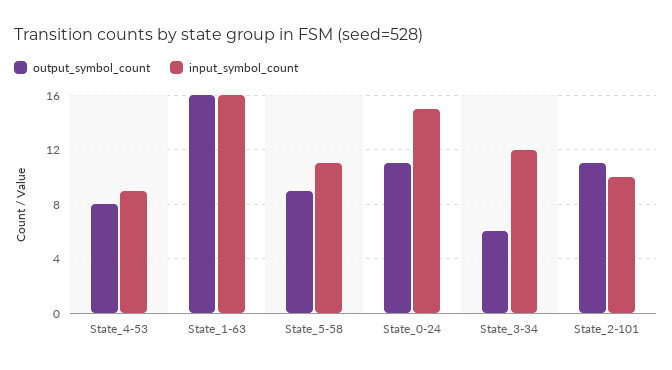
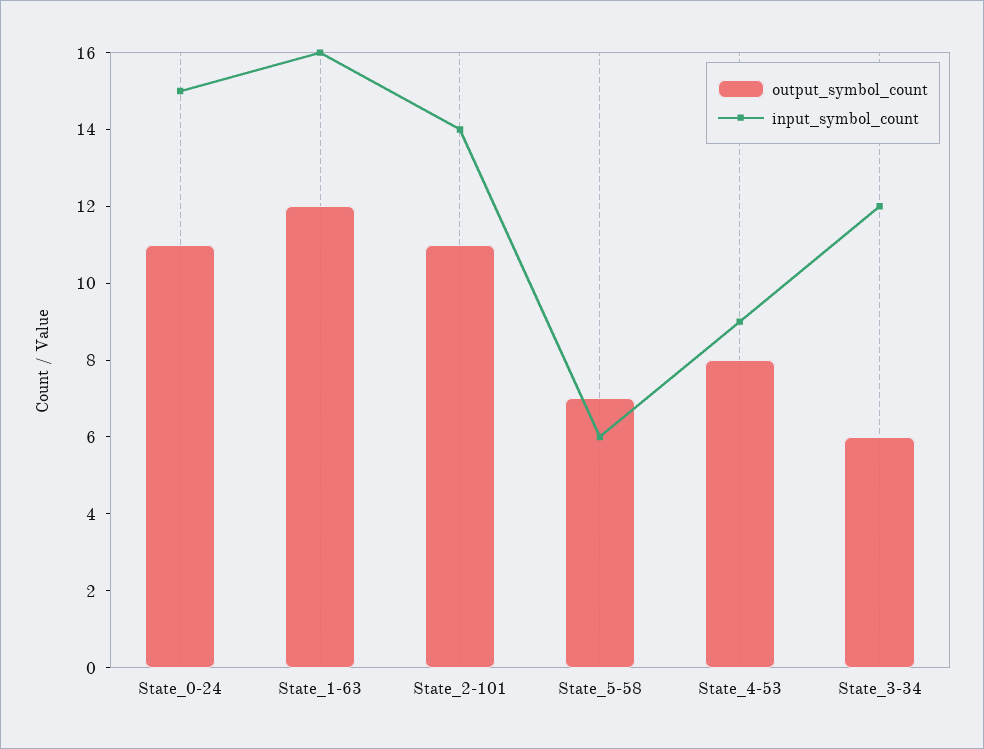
  {
    "output_symbol_count": {
      "State_4-53": 8,
-     "State_1-63": 16,
+     "State_1-63": 12,
-     "State_5-58": 9,
+     "State_5-58": 7,
      "State_0-24": 11,
      "State_3-34": 6,
      "State_2-101": 11
    },
    "input_symbol_count": {
      "State_4-53": 9,
      "State_1-63": 16,
-     "State_5-58": 11,
+     "State_5-58": 6,
      "State_0-24": 15,
      "State_3-34": 12,
-     "State_2-101": 10
+     "State_2-101": 14
    }
  }

